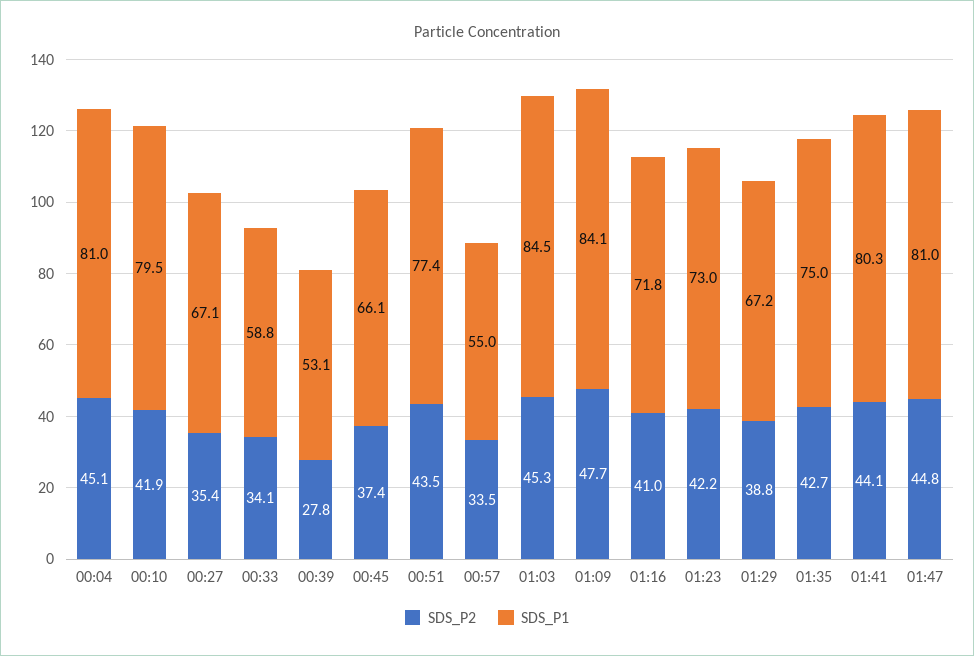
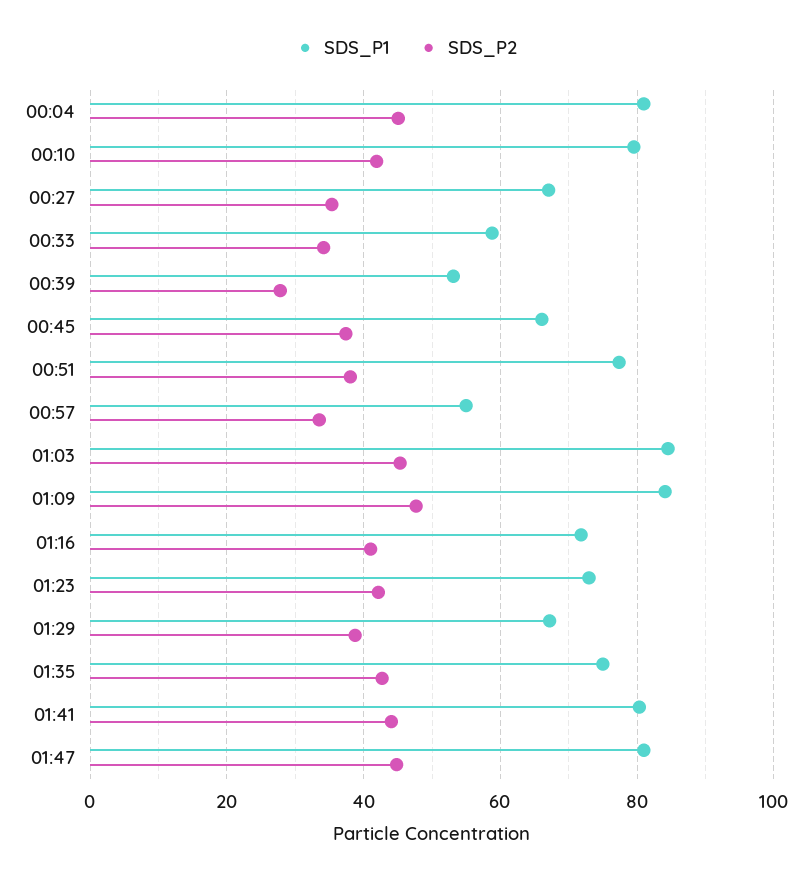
  {
    "SDS_P2": {
      "00:04": 45.1,
      "00:10": 41.9,
      "00:27": 35.4,
      "00:33": 34.1,
      "00:39": 27.8,
      "00:45": 37.4,
-     "00:51": 43.5,
+     "00:51": 38,
      "00:57": 33.5,
      "01:03": 45.3,
      "01:09": 47.7,
      "01:16": 41,
      "01:23": 42.2,
      "01:29": 38.8,
      "01:35": 42.7,
      "01:41": 44.1,
      "01:47": 44.8
    },
    "SDS_P1": {
      "00:04": 81,
      "00:10": 79.5,
      "00:27": 67.1,
      "00:33": 58.8,
      "00:39": 53.1,
      "00:45": 66.1,
      "00:51": 77.4,
      "00:57": 55,
      "01:03": 84.5,
      "01:09": 84.1,
      "01:16": 71.8,
      "01:23": 73,
      "01:29": 67.2,
      "01:35": 75,
      "01:41": 80.3,
      "01:47": 81
    }
  }

